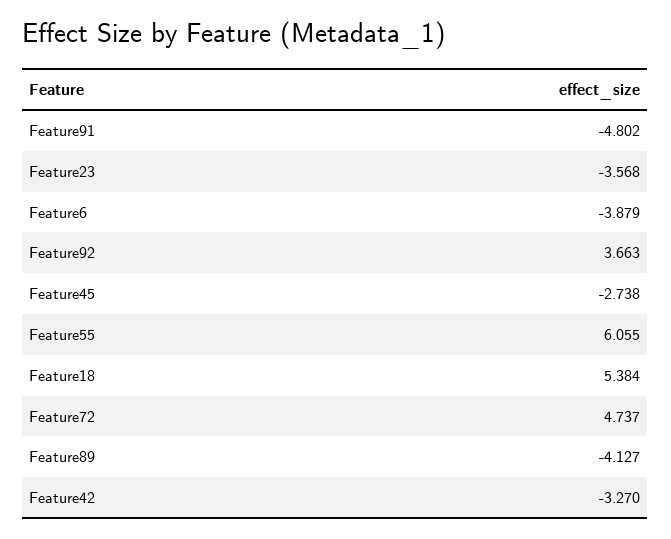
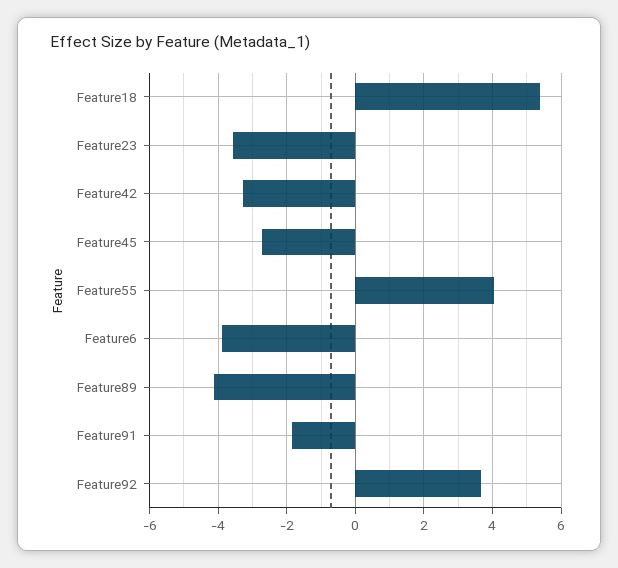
  {
-   "Feature91": -4.802,
+   "Feature91": -1.8,
    "Feature23": -3.568,
    "Feature6": -3.879,
    "Feature92": 3.663,
    "Feature45": -2.738,
-   "Feature55": 6.055,
+   "Feature55": 4,
    "Feature18": 5.384,
-   "Feature72": 4.737,
    "Feature89": -4.127,
    "Feature42": -3.27
  }

